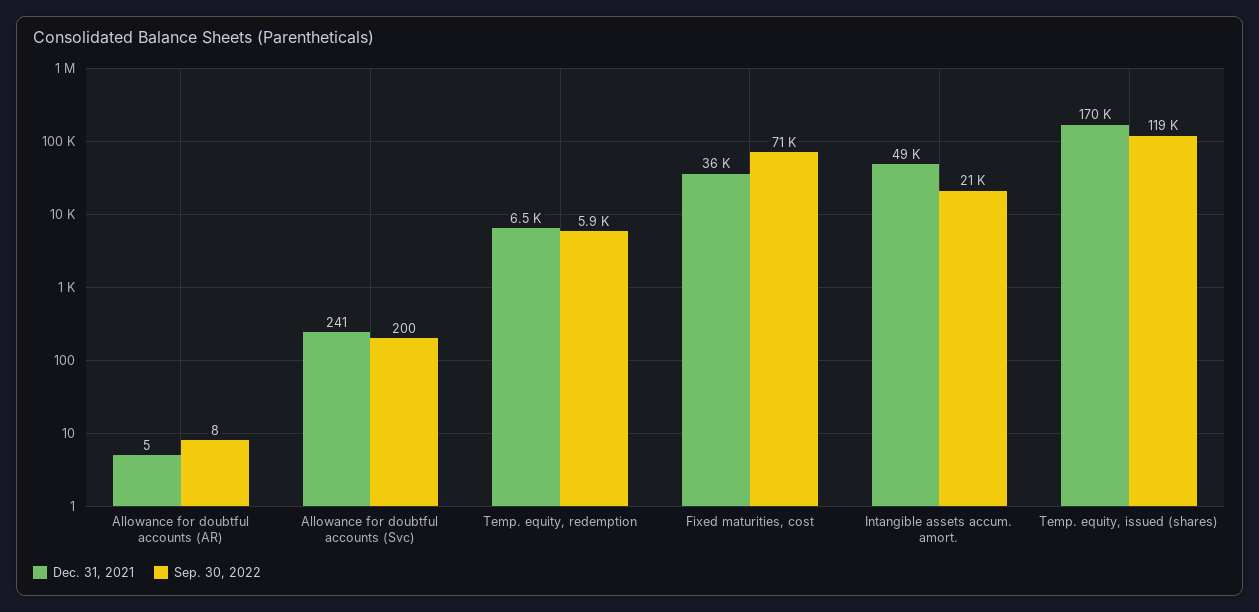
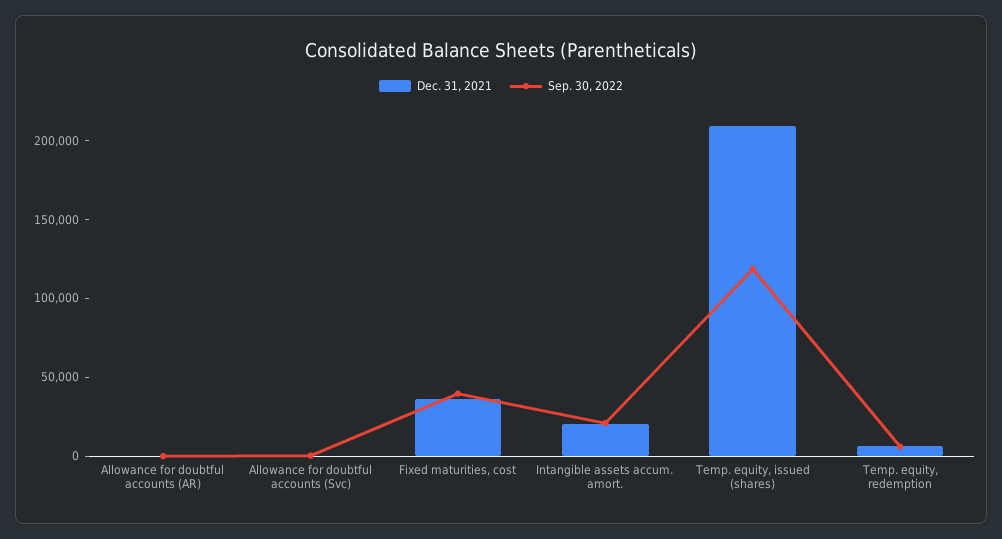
  {
    "Dec. 31, 2021": {
      "Allowance for doubtful accounts (AR)": 5,
      "Allowance for doubtful accounts (Svc)": 241,
      "Temp. equity, redemption": 6500,
      "Fixed maturities, cost": 36000,
-     "Intangible assets accum. amort.": 49000,
+     "Intangible assets accum. amort.": 20000,
-     "Temp. equity, issued (shares)": 170000
+     "Temp. equity, issued (shares)": 210000
    },
    "Sep. 30, 2022": {
      "Allowance for doubtful accounts (AR)": 8,
      "Allowance for doubtful accounts (Svc)": 200,
      "Temp. equity, redemption": 5900,
-     "Fixed maturities, cost": 71000,
+     "Fixed maturities, cost": 40000,
      "Intangible assets accum. amort.": 21000,
      "Temp. equity, issued (shares)": 119000
    }
  }

